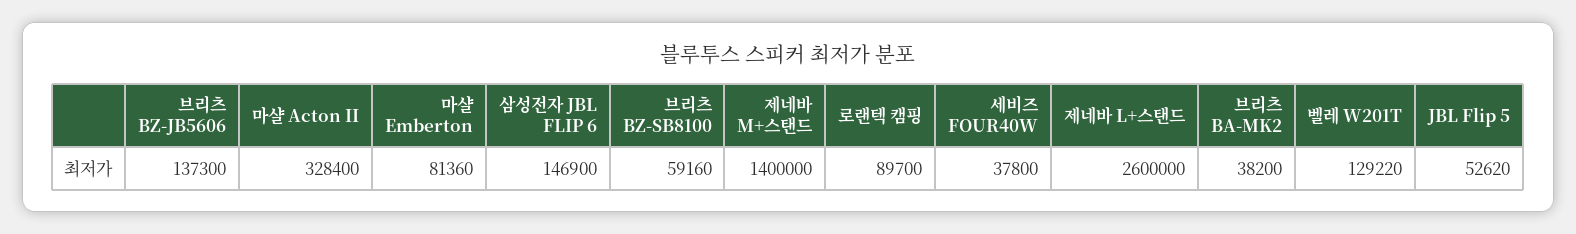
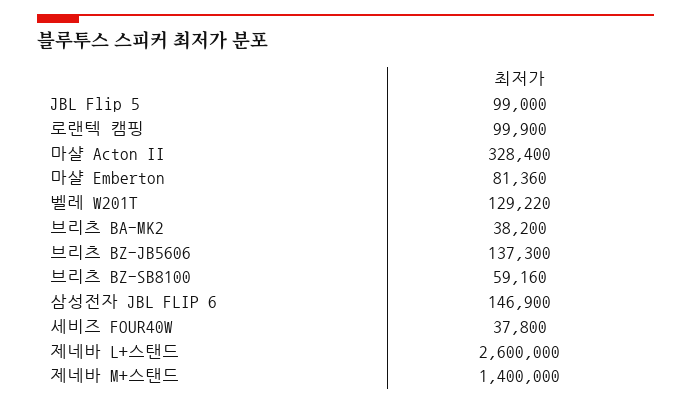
  {
    "브리츠 BZ-JB5606": 137300,
    "마샬 Acton II": 328400,
    "마샬 Emberton": 81360,
    "삼성전자 JBL FLIP 6": 146900,
    "브리츠 BZ-SB8100": 59160,
    "제네바 M+스탠드": 1400000,
-   "로랜텍 캠핑": 89700,
+   "로랜텍 캠핑": 99900,
    "세비즈 FOUR40W": 37800,
    "제네바 L+스탠드": 2600000,
    "브리츠 BA-MK2": 38200,
    "벨레 W201T": 129220,
-   "JBL Flip 5": 52620
+   "JBL Flip 5": 99000
  }

